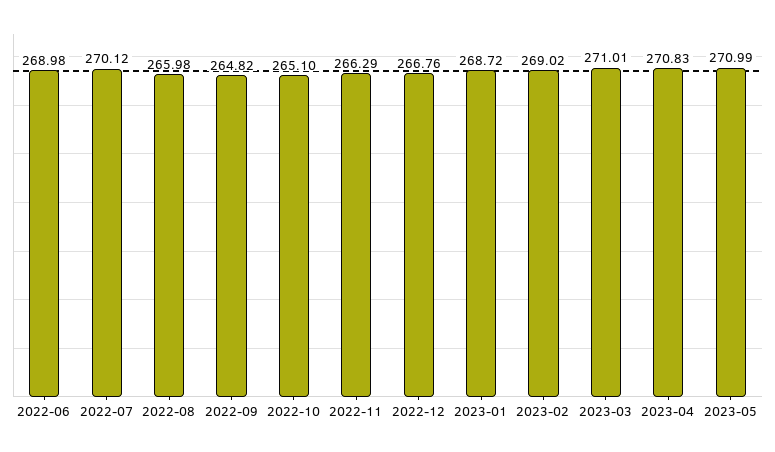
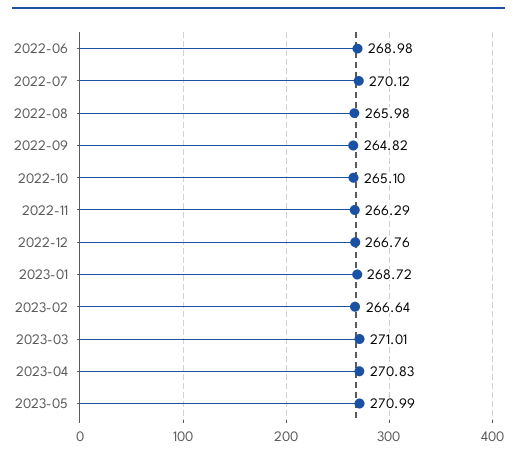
  {
    "2022-06": 268.98,
    "2022-07": 270.12,
    "2022-08": 265.98,
    "2022-09": 264.82,
    "2022-10": 265.1,
    "2022-11": 266.29,
    "2022-12": 266.76,
    "2023-01": 268.72,
-   "2023-02": 269.02,
+   "2023-02": 266.64,
    "2023-03": 271.01,
    "2023-04": 270.83,
    "2023-05": 270.99
  }

